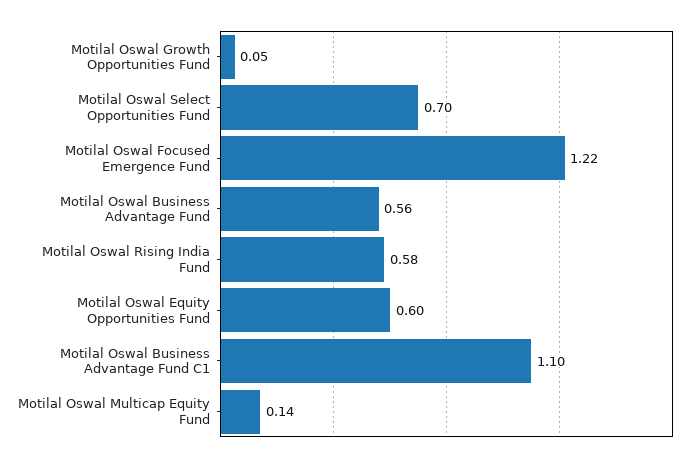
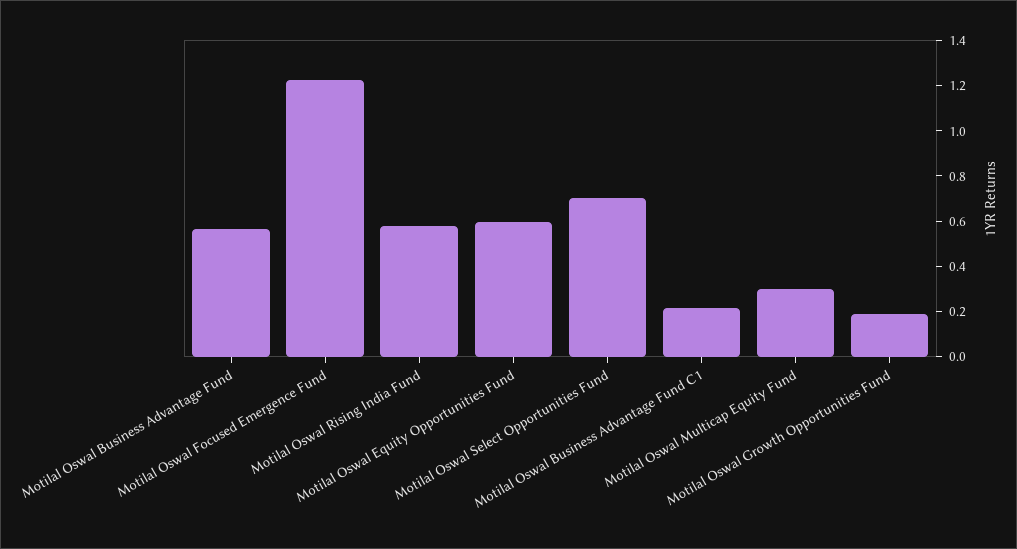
  {
-   "Motilal Oswal Growth Opportunities Fund": 0.05,
+   "Motilal Oswal Growth Opportunities Fund": 0.2,
    "Motilal Oswal Select Opportunities Fund": 0.7,
    "Motilal Oswal Focused Emergence Fund": 1.22,
    "Motilal Oswal Business Advantage Fund": 0.56,
    "Motilal Oswal Rising India Fund": 0.58,
    "Motilal Oswal Equity Opportunities Fund": 0.6,
-   "Motilal Oswal Business Advantage Fund C1": 1.1,
+   "Motilal Oswal Business Advantage Fund C1": 0.2,
-   "Motilal Oswal Multicap Equity Fund": 0.14
+   "Motilal Oswal Multicap Equity Fund": 0.3
  }

